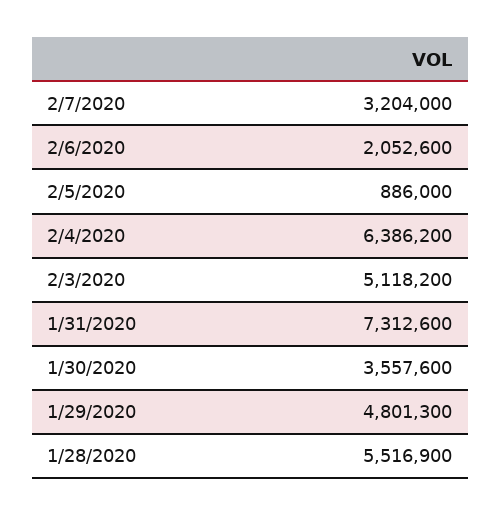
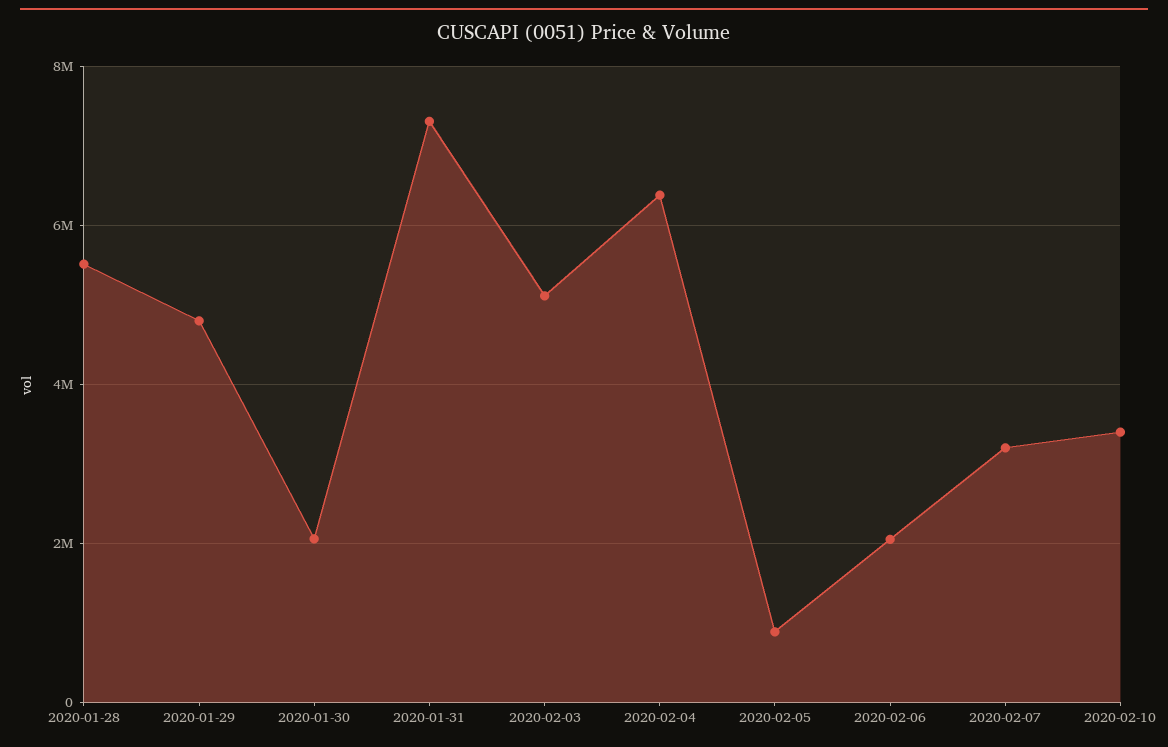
  {
    "2/7/2020": 3204000,
    "2/6/2020": 2052600,
    "2/5/2020": 886000,
    "2/4/2020": 6386200,
    "2/3/2020": 5118200,
    "1/31/2020": 7312600,
-   "1/30/2020": 3557600,
+   "1/30/2020": 2000000,
    "1/29/2020": 4801300,
-   "1/28/2020": 5516900
+   "1/28/2020": 5516900,
+   "2020-02-10": 3400000
  }

